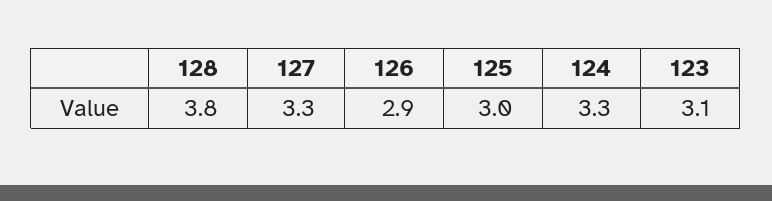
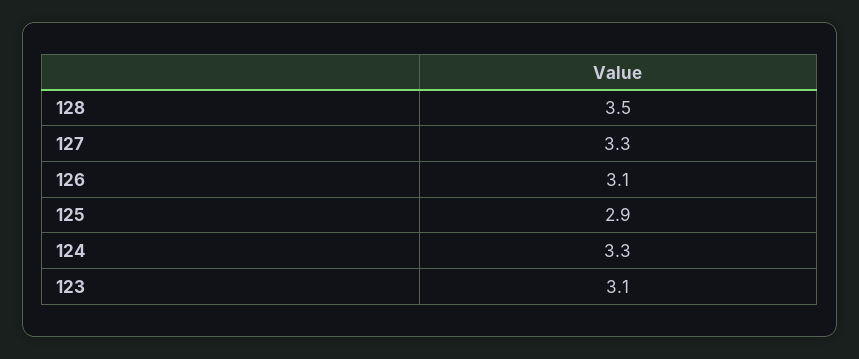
  {
-   "128": 3.8,
+   "128": 3.5,
    "127": 3.3,
-   "126": 2.9,
+   "126": 3.1,
-   "125": 3,
+   "125": 2.9,
    "124": 3.3,
    "123": 3.1
  }

